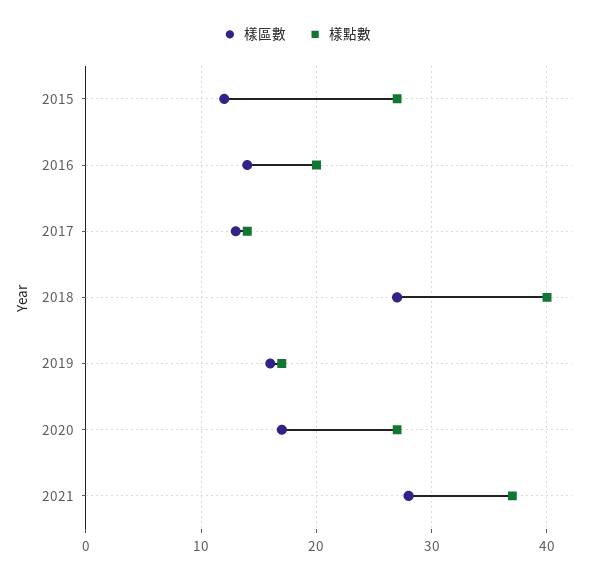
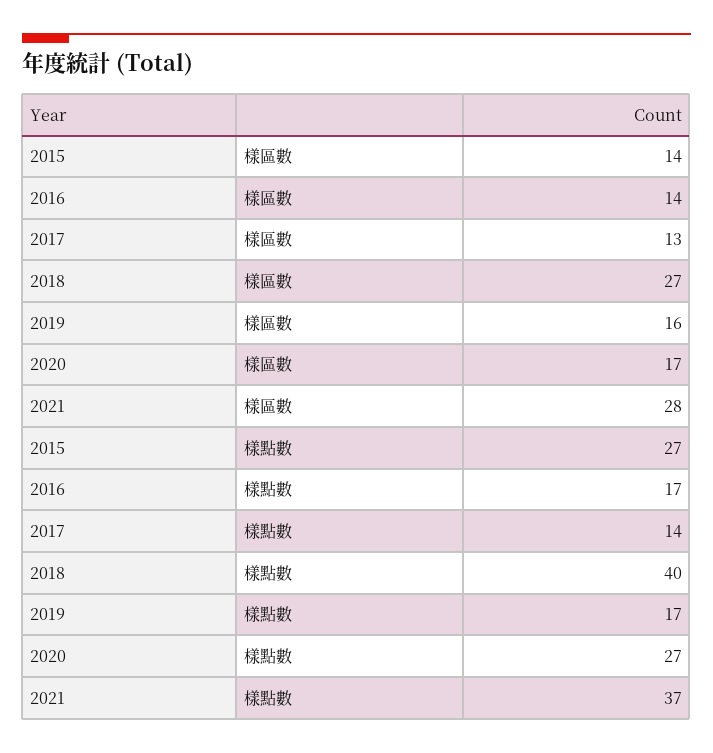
  {
    "樣區數": {
-     "2015": 12,
+     "2015": 14,
      "2016": 14,
      "2017": 13,
      "2018": 27,
      "2019": 16,
      "2020": 17,
      "2021": 28
    },
    "樣點數": {
      "2015": 27,
-     "2016": 20,
+     "2016": 17,
      "2017": 14,
      "2018": 40,
      "2019": 17,
      "2020": 27,
      "2021": 37
    }
  }

